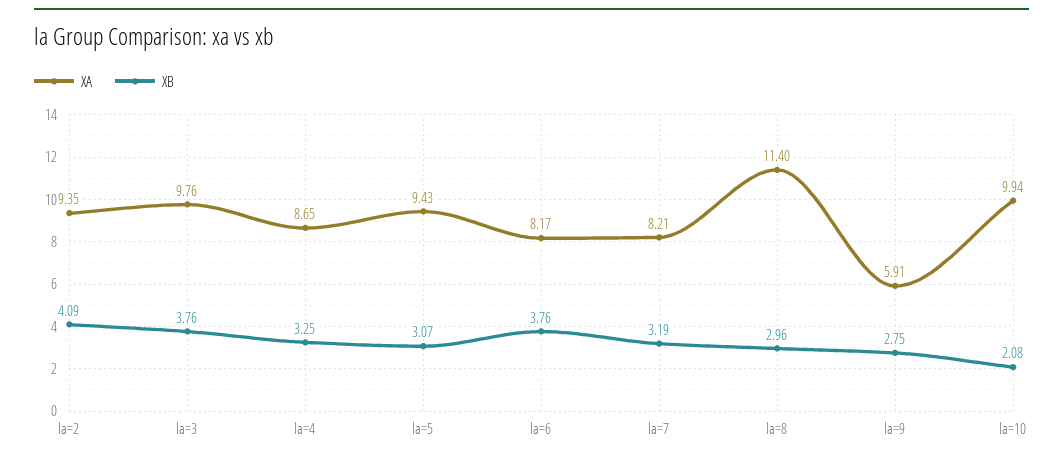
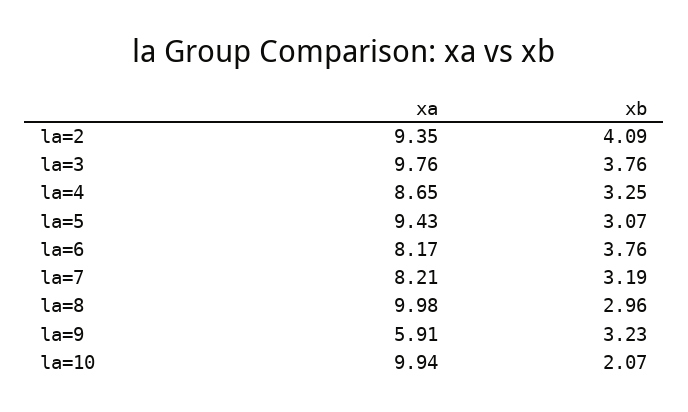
  {
    "XA": {
      "la=2": 9.35,
      "la=3": 9.76,
      "la=4": 8.65,
      "la=5": 9.43,
      "la=6": 8.17,
      "la=7": 8.21,
-     "la=8": 11.4,
+     "la=8": 9.98,
      "la=9": 5.91,
      "la=10": 9.94
    },
    "XB": {
      "la=2": 4.09,
      "la=3": 3.76,
      "la=4": 3.25,
      "la=5": 3.07,
      "la=6": 3.76,
      "la=7": 3.19,
      "la=8": 2.96,
-     "la=9": 2.75,
+     "la=9": 3.23,
-     "la=10": 2.08
+     "la=10": 2.07
    }
  }

